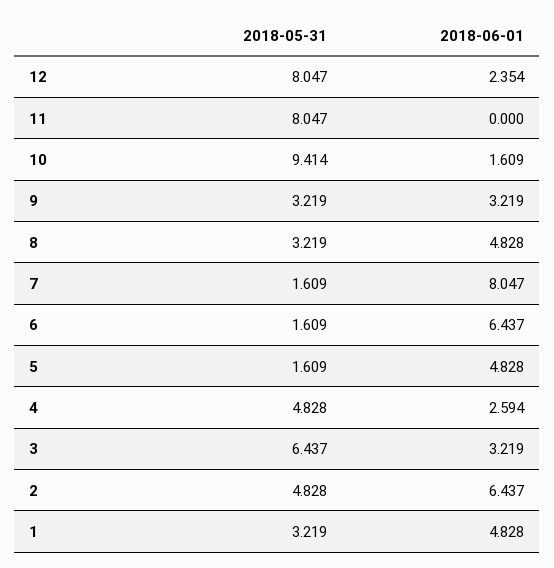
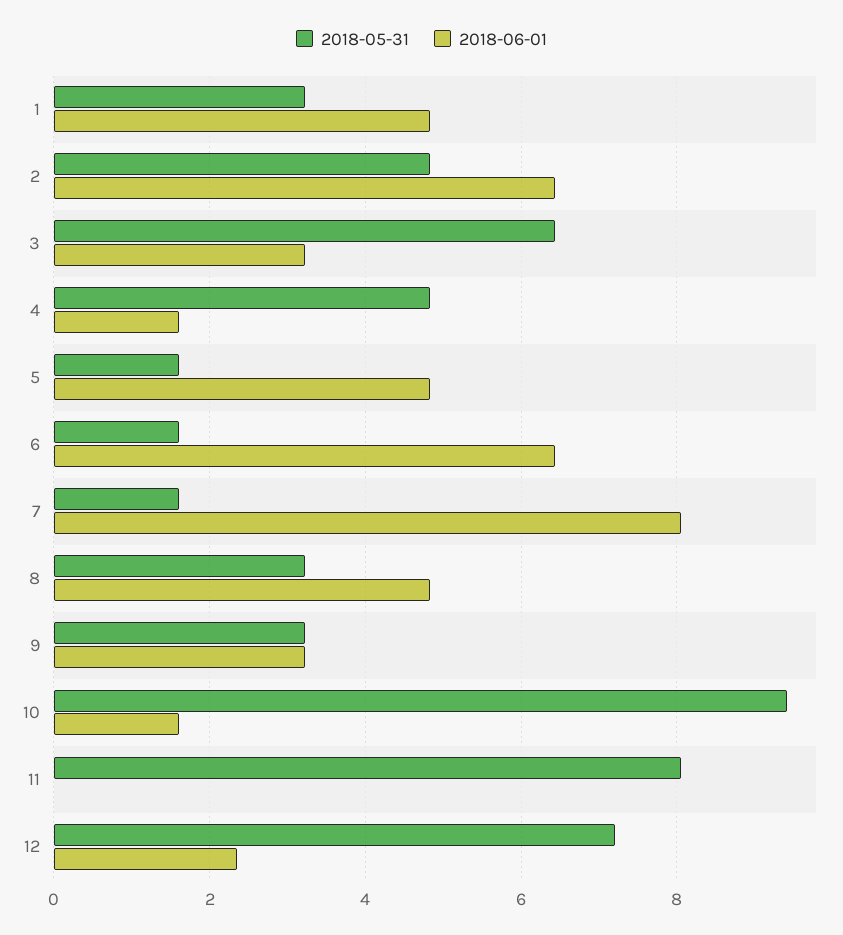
  {
    "2018-05-31": {
-     "12": 8.047,
+     "12": 7.2,
      "11": 8.047,
      "10": 9.414,
      "9": 3.219,
      "8": 3.219,
      "7": 1.609,
      "6": 1.609,
      "5": 1.609,
      "4": 4.828,
      "3": 6.437,
      "2": 4.828,
      "1": 3.219
    },
    "2018-06-01": {
      "12": 2.354,
      "11": 0,
      "10": 1.609,
      "9": 3.219,
      "8": 4.828,
      "7": 8.047,
      "6": 6.437,
      "5": 4.828,
-     "4": 2.594,
+     "4": 1.6,
      "3": 3.219,
      "2": 6.437,
      "1": 4.828
    }
  }

